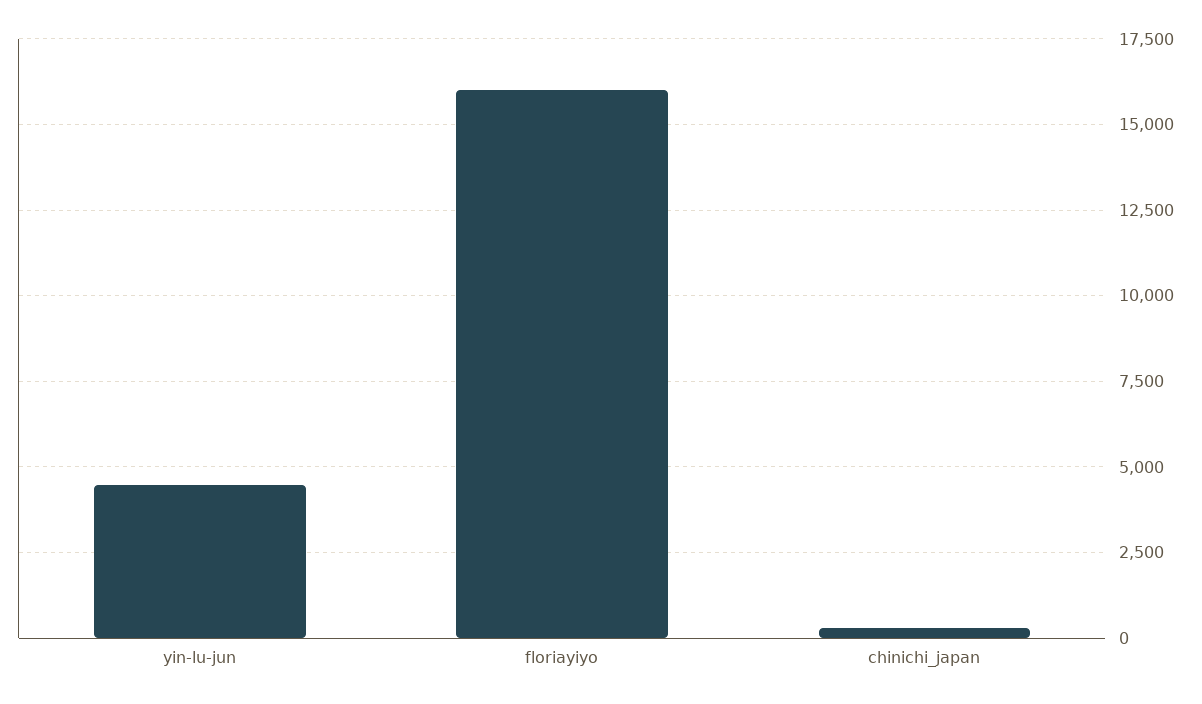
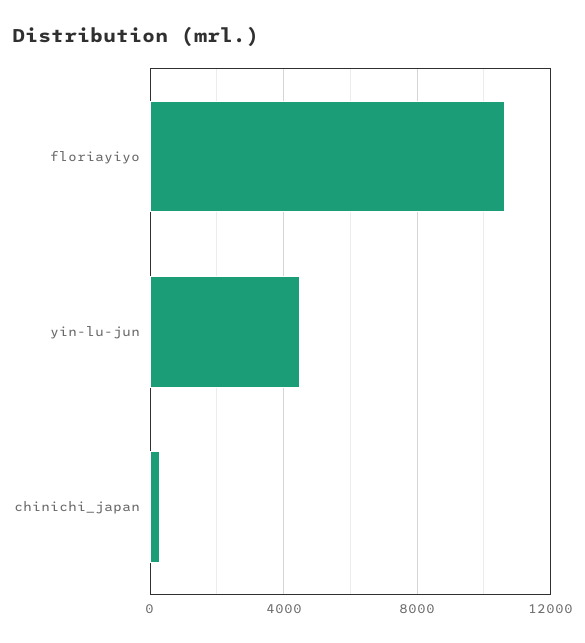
  {
    "yin-lu-jun": 4500,
-   "floriayiyo": 16000,
+   "floriayiyo": 10500,
    "chinichi_japan": 250
  }

